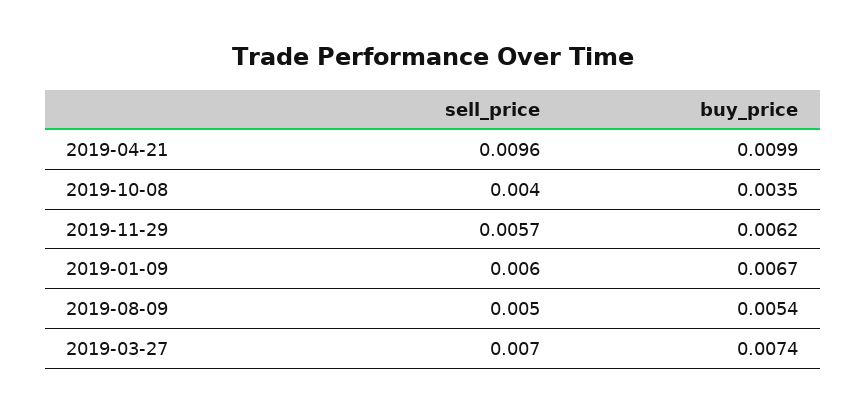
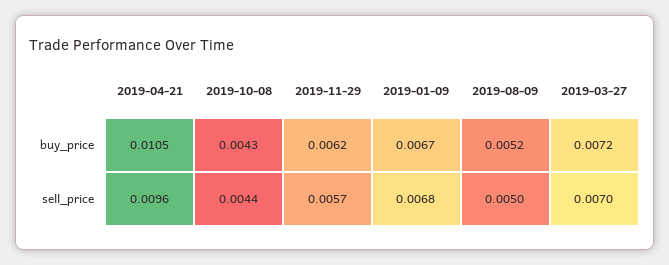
  {
    "sell_price": {
      "2019-04-21": 0.0096,
-     "2019-10-08": 0.004,
+     "2019-10-08": 0.0044,
      "2019-11-29": 0.0057,
-     "2019-01-09": 0.006,
+     "2019-01-09": 0.0068,
      "2019-08-09": 0.005,
      "2019-03-27": 0.007
    },
    "buy_price": {
-     "2019-04-21": 0.0099,
+     "2019-04-21": 0.0105,
-     "2019-10-08": 0.0035,
+     "2019-10-08": 0.0043,
      "2019-11-29": 0.0062,
      "2019-01-09": 0.0067,
-     "2019-08-09": 0.0054,
+     "2019-08-09": 0.0052,
-     "2019-03-27": 0.0074
+     "2019-03-27": 0.0072
    }
  }

